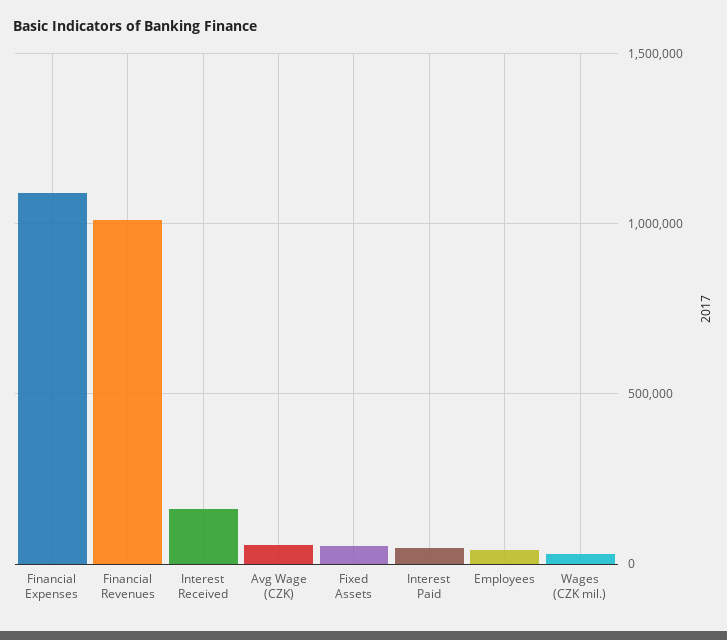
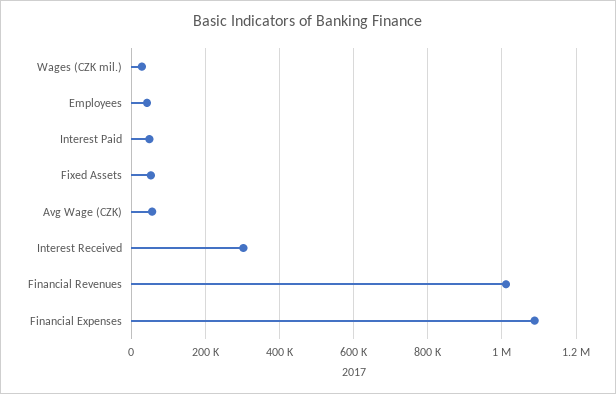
  {
    "Financial Expenses": 1080000,
    "Financial Revenues": 1020000,
-   "Interest Received": 150000,
+   "Interest Received": 300000,
    "Avg Wage (CZK)": 60000,
    "Fixed Assets": 60000,
    "Interest Paid": 40000,
    "Employees": 40000,
    "Wages (CZK mil.)": 20000
  }

